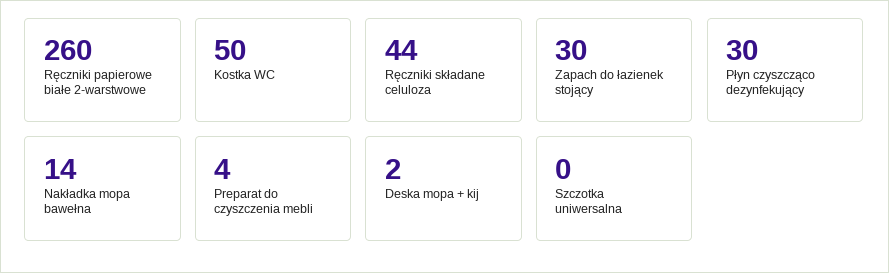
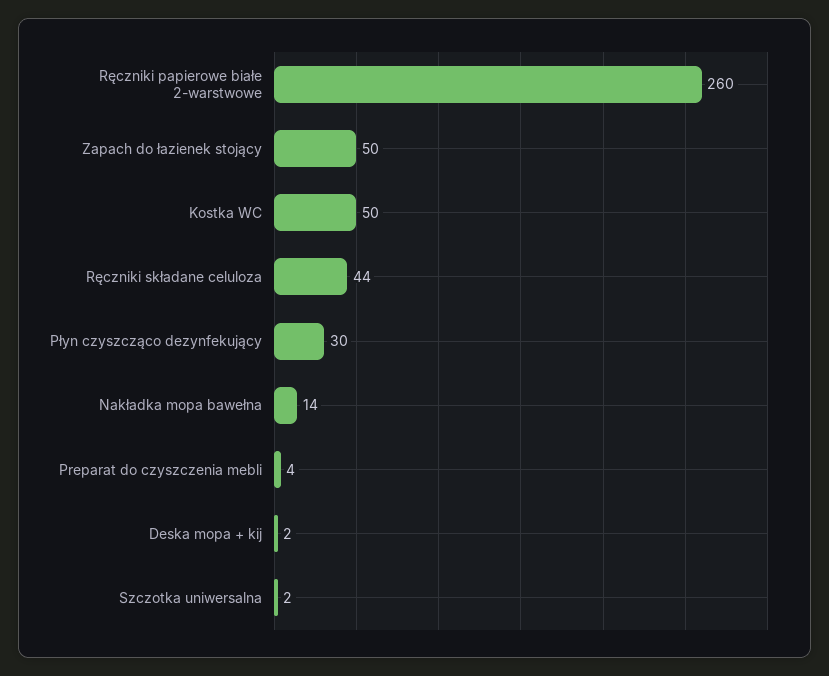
  {
    "Ręczniki papierowe białe 2-warstwowe": 260,
    "Kostka WC": 50,
    "Ręczniki składane celuloza": 44,
-   "Zapach do łazienek stojący": 30,
+   "Zapach do łazienek stojący": 50,
    "Płyn czyszcząco dezynfekujący": 30,
    "Nakładka mopa bawełna": 14,
    "Preparat do czyszczenia mebli": 4,
    "Deska mopa + kij": 2,
-   "Szczotka uniwersalna": 0
+   "Szczotka uniwersalna": 2
  }

